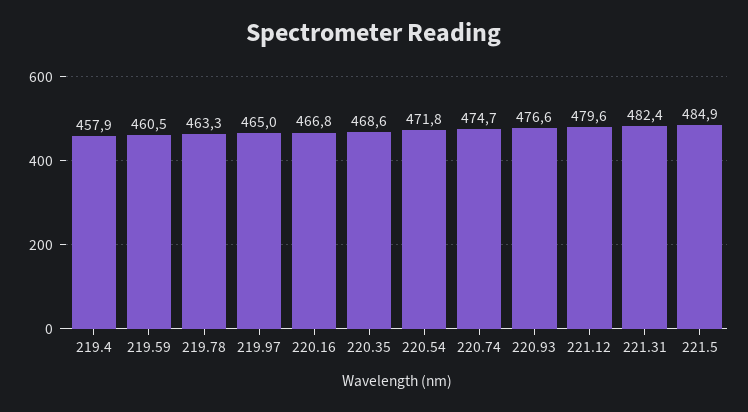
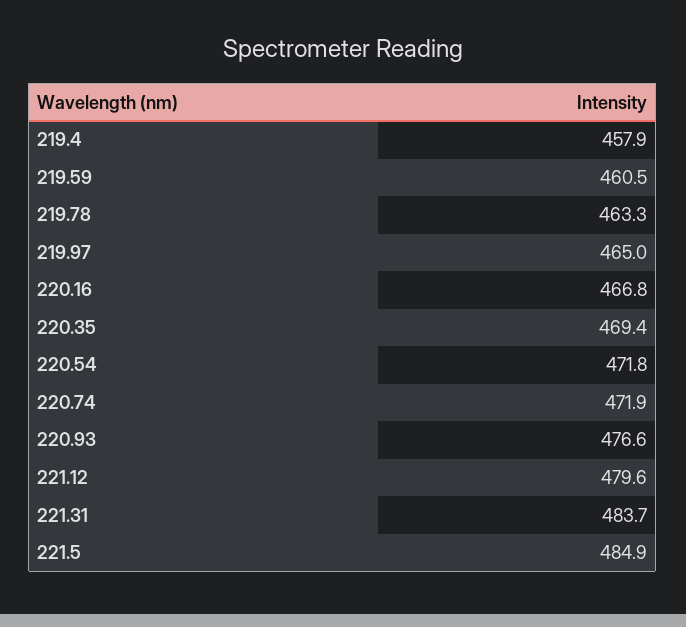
  {
    "219.4": 457.9,
    "219.59": 460.5,
    "219.78": 463.3,
    "219.97": 465,
    "220.16": 466.8,
-   "220.35": 468.6,
+   "220.35": 469.4,
    "220.54": 471.8,
-   "220.74": 474.7,
+   "220.74": 471.9,
    "220.93": 476.6,
    "221.12": 479.6,
-   "221.31": 482.4,
+   "221.31": 483.7,
    "221.5": 484.9
  }

